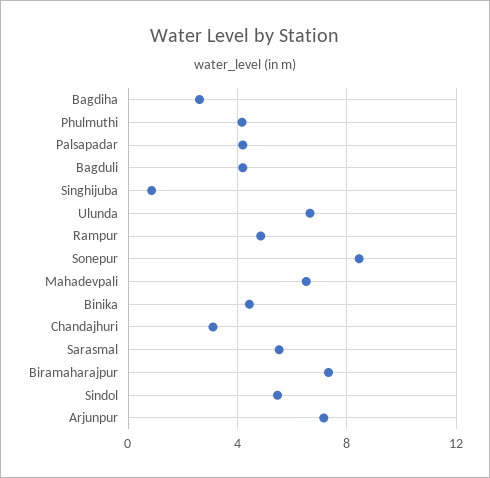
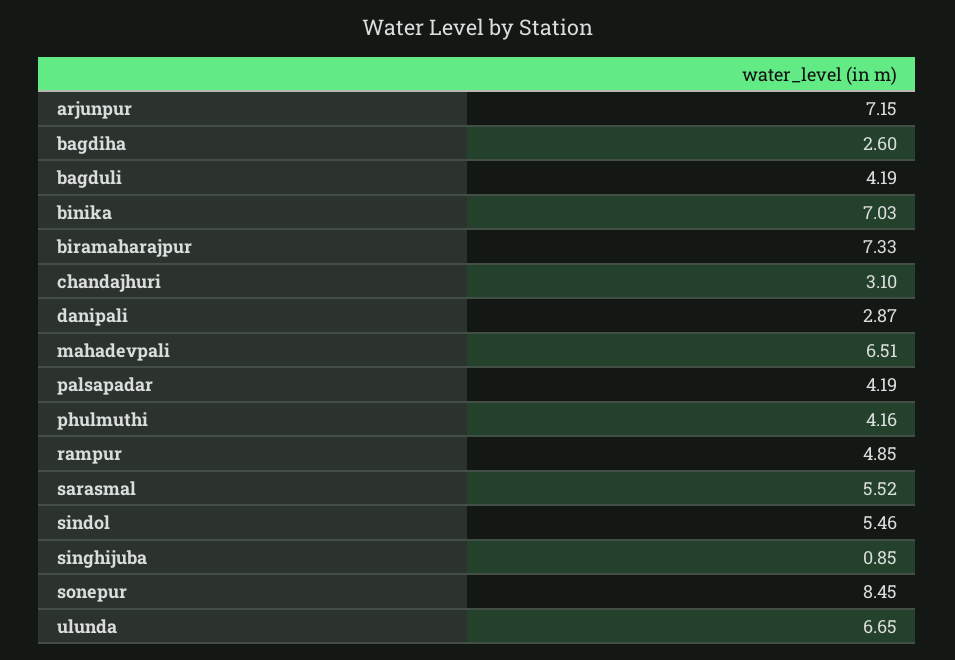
  {
    "Bagdiha": 2.6,
    "Phulmuthi": 4.16,
    "Palsapadar": 4.19,
    "Bagduli": 4.19,
    "Singhijuba": 0.85,
    "Ulunda": 6.65,
    "Rampur": 4.85,
    "Sonepur": 8.45,
    "Mahadevpali": 6.51,
-   "Binika": 4.5,
+   "Binika": 7.03,
    "Chandajhuri": 3.1,
    "Sarasmal": 5.52,
    "Biramaharajpur": 7.33,
    "Sindol": 5.46,
-   "Arjunpur": 7.15
+   "Arjunpur": 7.15,
+   "danipali": 2.87
  }

